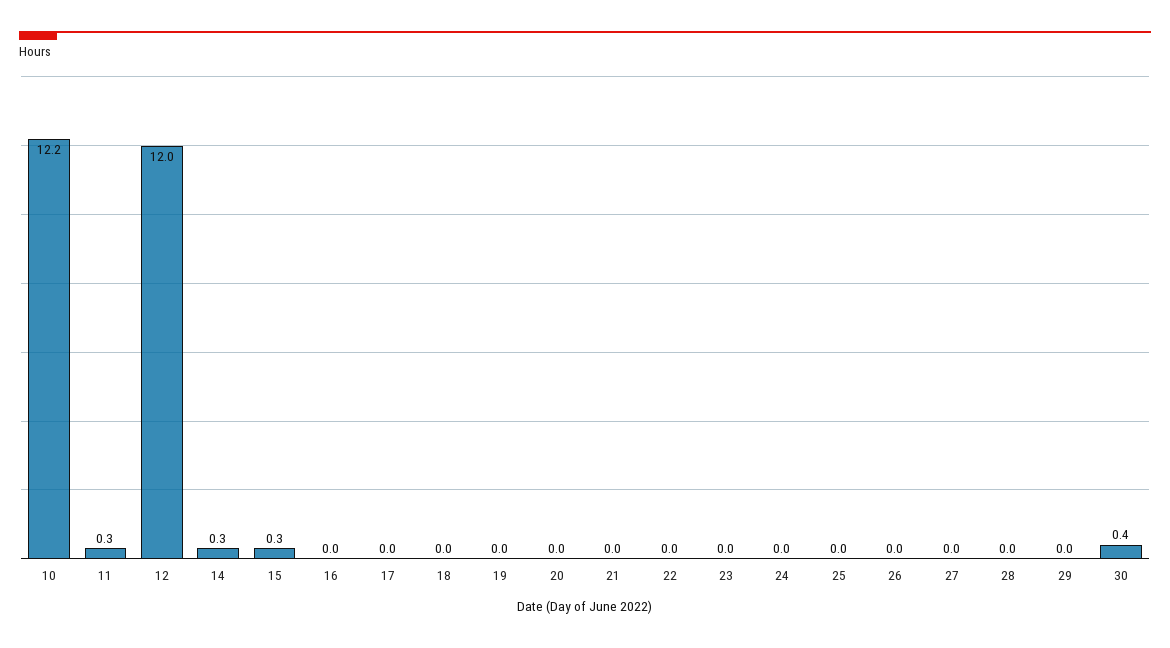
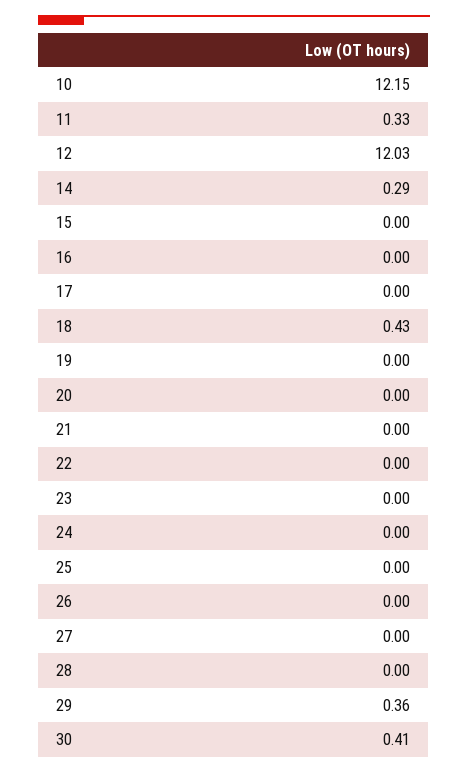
  {
    "10": 12.15,
    "11": 0.33,
    "12": 12.03,
    "14": 0.29,
-   "15": 0.3,
+   "15": 0,
    "16": 0,
    "17": 0,
-   "18": 0,
+   "18": 0.43,
    "19": 0,
    "20": 0,
    "21": 0,
    "22": 0,
    "23": 0,
    "24": 0,
    "25": 0,
    "26": 0,
    "27": 0,
    "28": 0,
-   "29": 0,
+   "29": 0.36,
    "30": 0.41
  }

